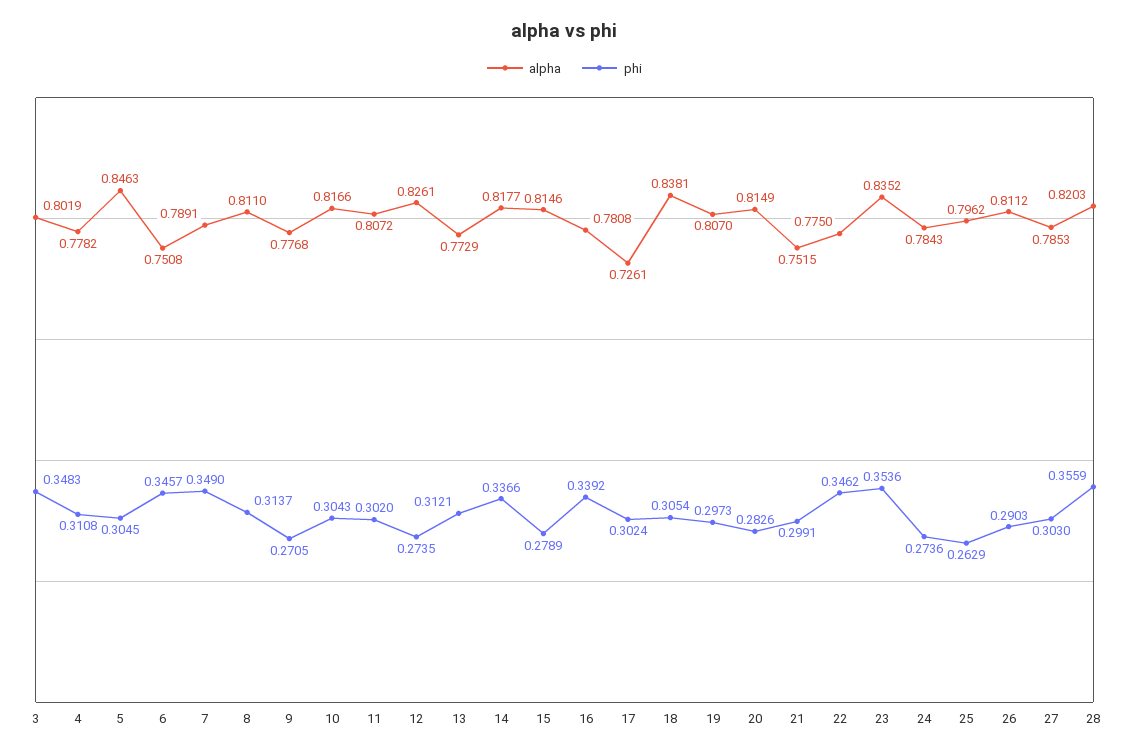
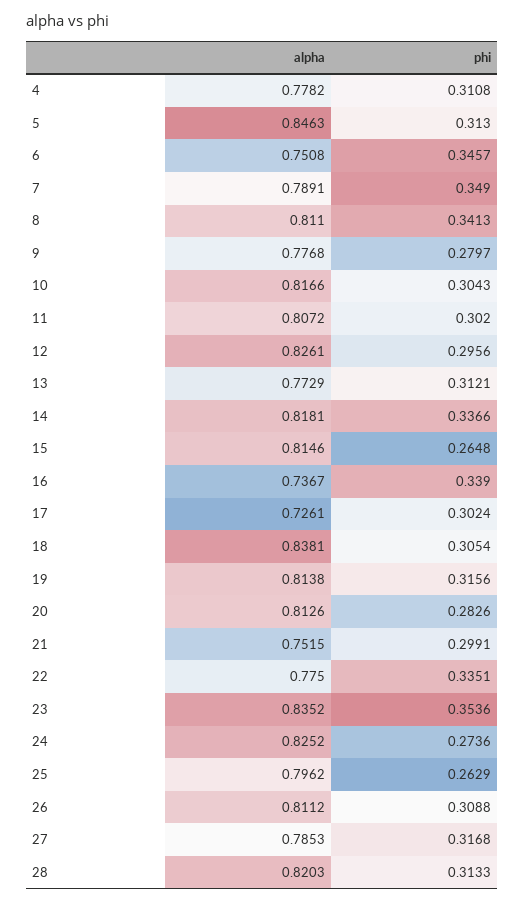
  {
    "alpha": {
-     "3": 0.8019,
      "4": 0.7782,
      "5": 0.8463,
      "6": 0.7508,
      "7": 0.7891,
      "8": 0.811,
      "9": 0.7768,
      "10": 0.8166,
      "11": 0.8072,
      "12": 0.8261,
      "13": 0.7729,
-     "14": 0.8177,
+     "14": 0.8181,
      "15": 0.8146,
-     "16": 0.7808,
+     "16": 0.7367,
      "17": 0.7261,
      "18": 0.8381,
-     "19": 0.807,
+     "19": 0.8138,
-     "20": 0.8149,
+     "20": 0.8126,
      "21": 0.7515,
      "22": 0.775,
      "23": 0.8352,
-     "24": 0.7843,
+     "24": 0.8252,
      "25": 0.7962,
      "26": 0.8112,
      "27": 0.7853,
      "28": 0.8203
    },
    "phi": {
-     "3": 0.3483,
      "4": 0.3108,
-     "5": 0.3045,
+     "5": 0.313,
      "6": 0.3457,
      "7": 0.349,
-     "8": 0.3137,
+     "8": 0.3413,
-     "9": 0.2705,
+     "9": 0.2797,
      "10": 0.3043,
      "11": 0.302,
-     "12": 0.2735,
+     "12": 0.2956,
      "13": 0.3121,
      "14": 0.3366,
-     "15": 0.2789,
+     "15": 0.2648,
-     "16": 0.3392,
+     "16": 0.339,
      "17": 0.3024,
      "18": 0.3054,
-     "19": 0.2973,
+     "19": 0.3156,
      "20": 0.2826,
      "21": 0.2991,
-     "22": 0.3462,
+     "22": 0.3351,
      "23": 0.3536,
      "24": 0.2736,
      "25": 0.2629,
-     "26": 0.2903,
+     "26": 0.3088,
-     "27": 0.303,
+     "27": 0.3168,
-     "28": 0.3559
+     "28": 0.3133
    }
  }

